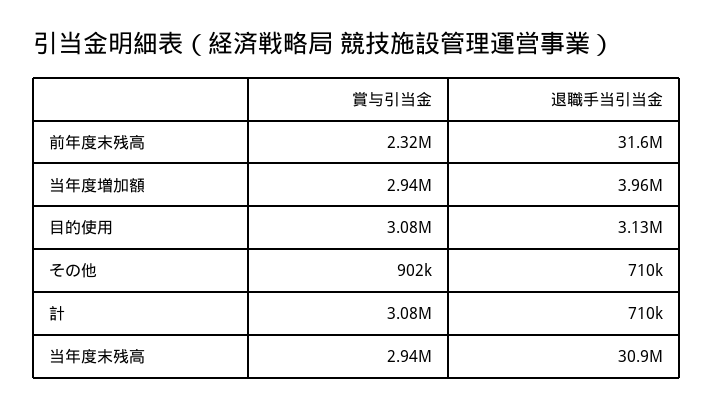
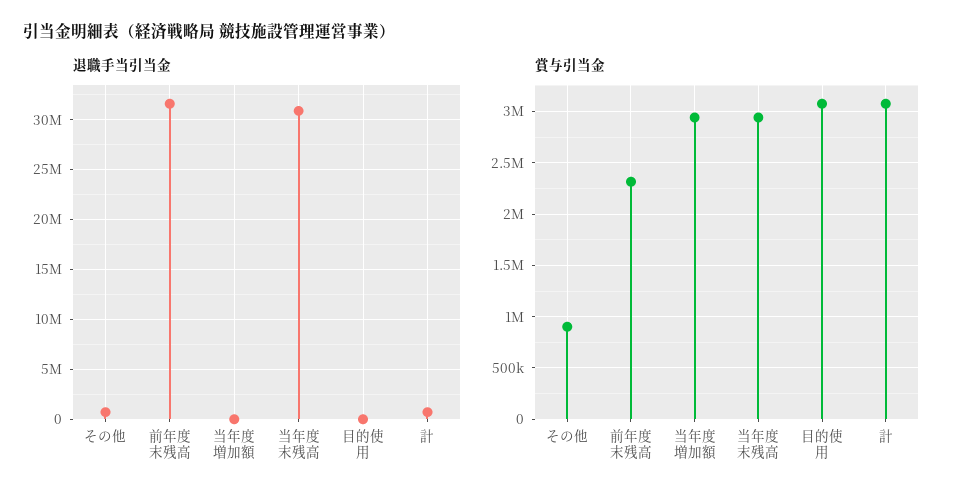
  {
    "賞与引当金": {
      "前年度末残高": 2320000,
      "当年度増加額": 2940000,
      "目的使用": 3080000,
      "その他": 902000,
      "計": 3080000,
      "当年度末残高": 2940000
    },
    "退職手当引当金": {
      "前年度末残高": 31600000,
-     "当年度増加額": 3960000,
+     "当年度増加額": 0,
-     "目的使用": 3130000,
+     "目的使用": 0,
      "その他": 710000,
      "計": 710000,
      "当年度末残高": 30900000
    }
  }

